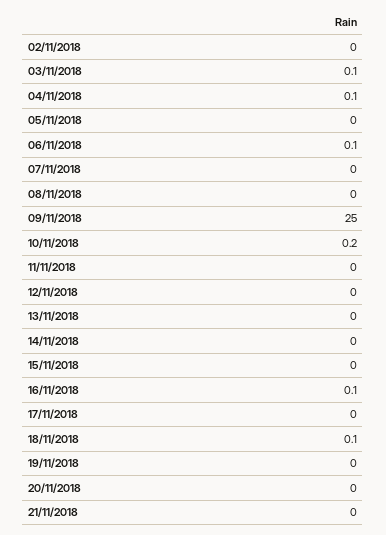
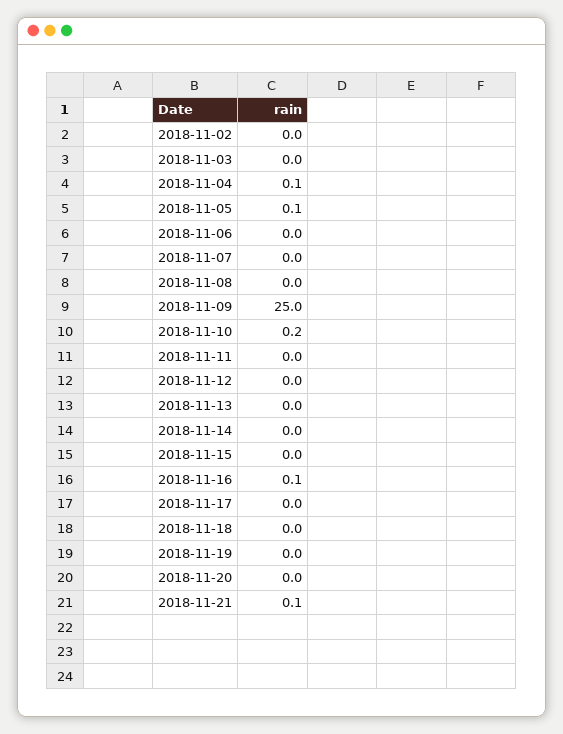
  {
    "02/11/2018": 0,
-   "03/11/2018": 0.1,
+   "03/11/2018": 0,
    "04/11/2018": 0.1,
-   "05/11/2018": 0,
+   "05/11/2018": 0.1,
-   "06/11/2018": 0.1,
+   "06/11/2018": 0,
    "07/11/2018": 0,
    "08/11/2018": 0,
    "09/11/2018": 25,
    "10/11/2018": 0.2,
    "11/11/2018": 0,
    "12/11/2018": 0,
    "13/11/2018": 0,
    "14/11/2018": 0,
    "15/11/2018": 0,
    "16/11/2018": 0.1,
    "17/11/2018": 0,
-   "18/11/2018": 0.1,
+   "18/11/2018": 0,
    "19/11/2018": 0,
    "20/11/2018": 0,
-   "21/11/2018": 0
+   "21/11/2018": 0.1
  }

